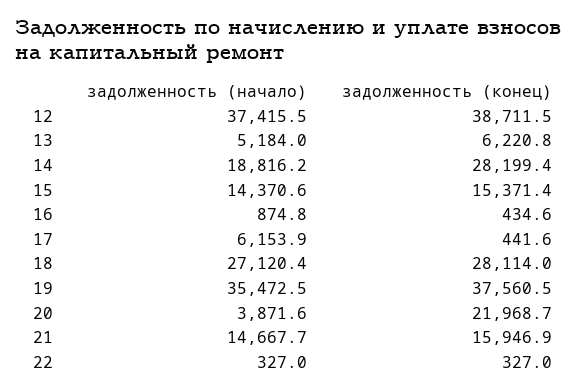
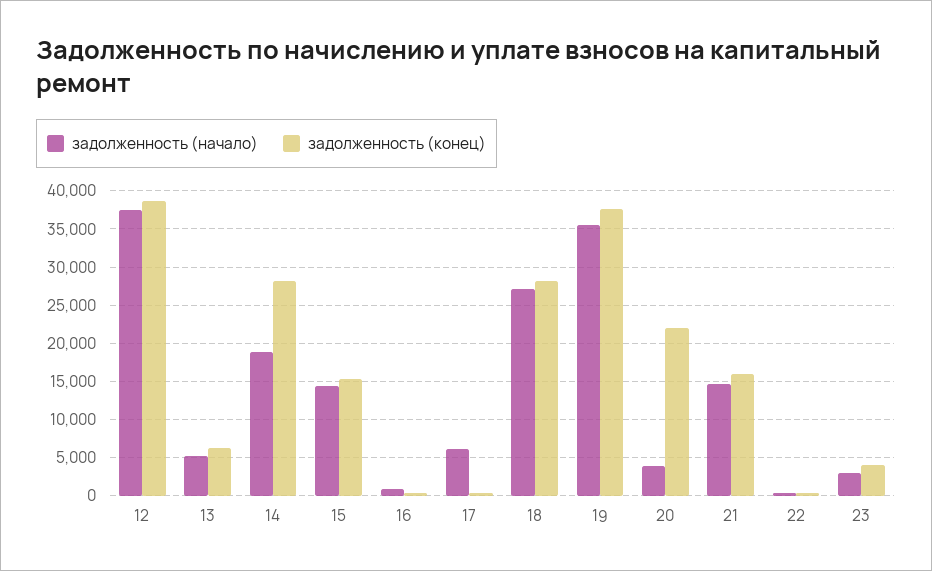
  {
    "задолженность (начало)": {
      "12": 37415.5,
      "13": 5184,
      "14": 18816.2,
      "15": 14370.6,
      "16": 874.8,
      "17": 6153.9,
      "18": 27120.4,
      "19": 35472.5,
      "20": 3871.6,
      "21": 14667.7,
-     "22": 327
+     "22": 327,
+     "23": 3000
    },
    "задолженность (конец)": {
      "12": 38711.5,
      "13": 6220.8,
      "14": 28199.4,
      "15": 15371.4,
      "16": 434.6,
      "17": 441.6,
      "18": 28114,
      "19": 37560.5,
      "20": 21968.7,
      "21": 15946.9,
-     "22": 327
+     "22": 327,
+     "23": 4000
    }
  }

